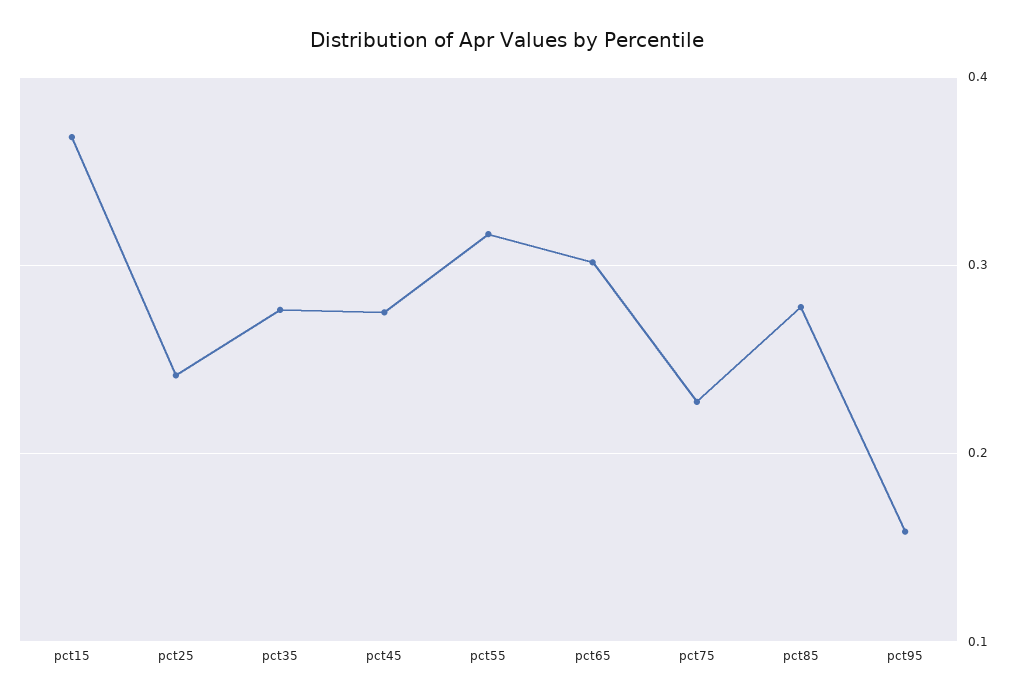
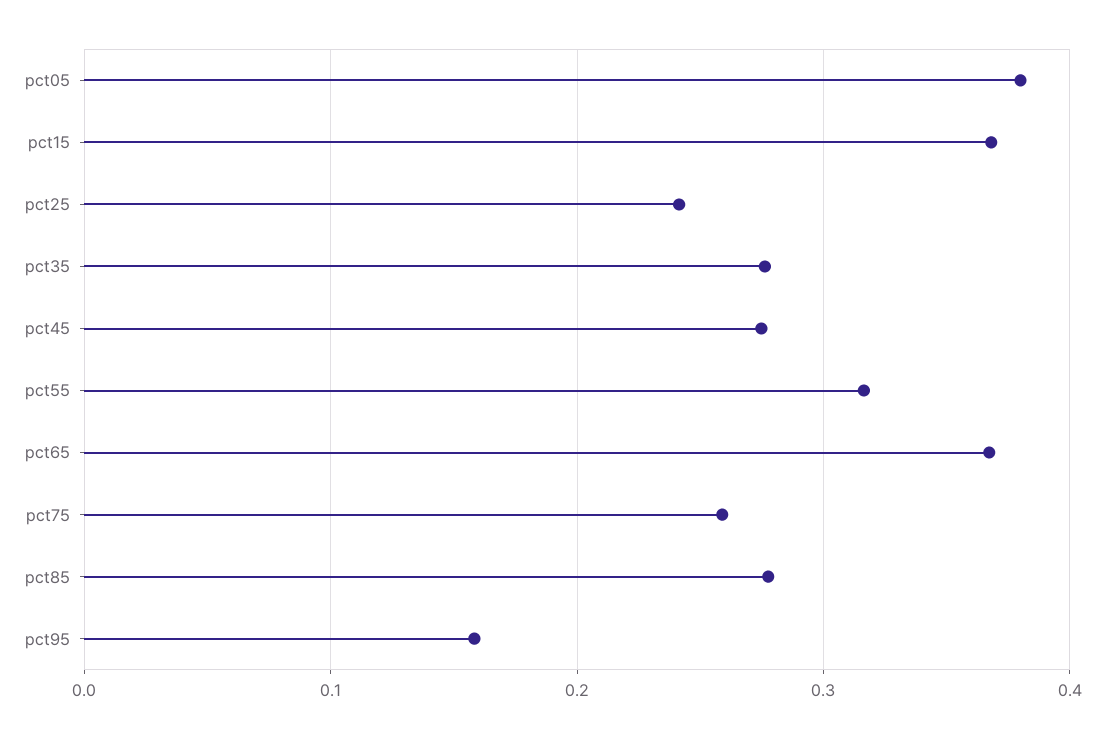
  {
    "pct15": 0.37,
    "pct25": 0.24,
    "pct35": 0.28,
    "pct45": 0.27,
    "pct55": 0.32,
-   "pct65": 0.3,
+   "pct65": 0.37,
-   "pct75": 0.23,
+   "pct75": 0.26,
    "pct85": 0.28,
-   "pct95": 0.16
+   "pct95": 0.16,
+   "pct05": 0.38
  }

